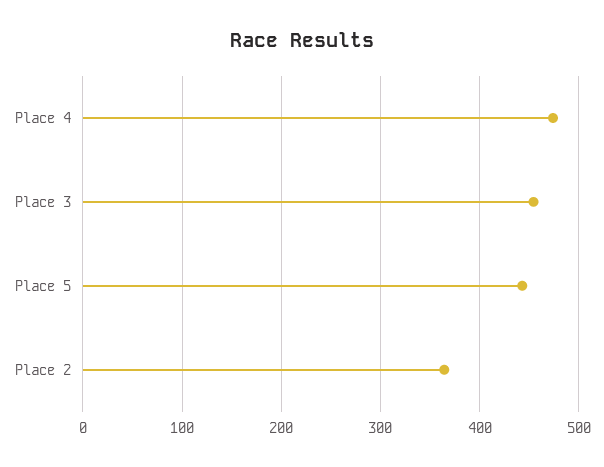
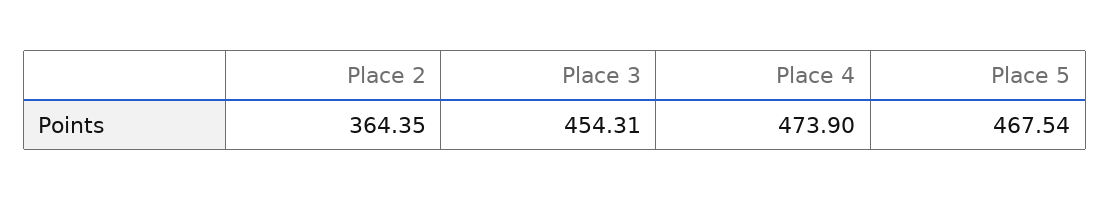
  {
    "Place 4": 473.9,
    "Place 3": 454.31,
-   "Place 5": 440,
+   "Place 5": 467.54,
    "Place 2": 364.35
  }

